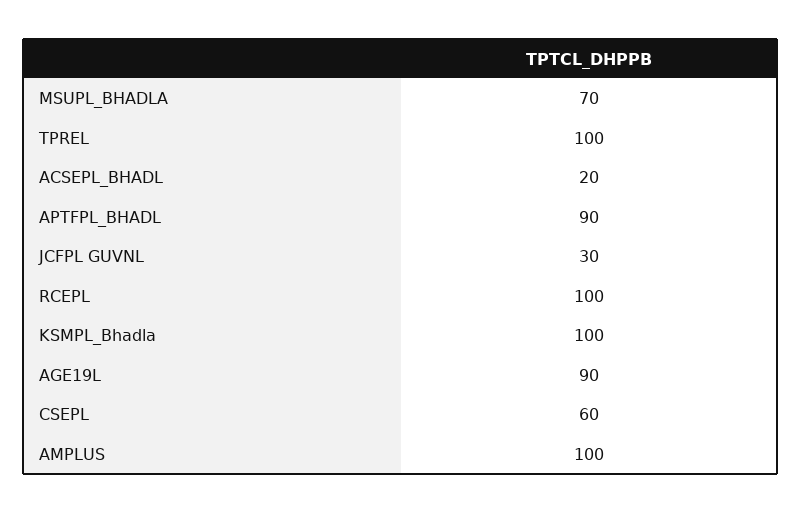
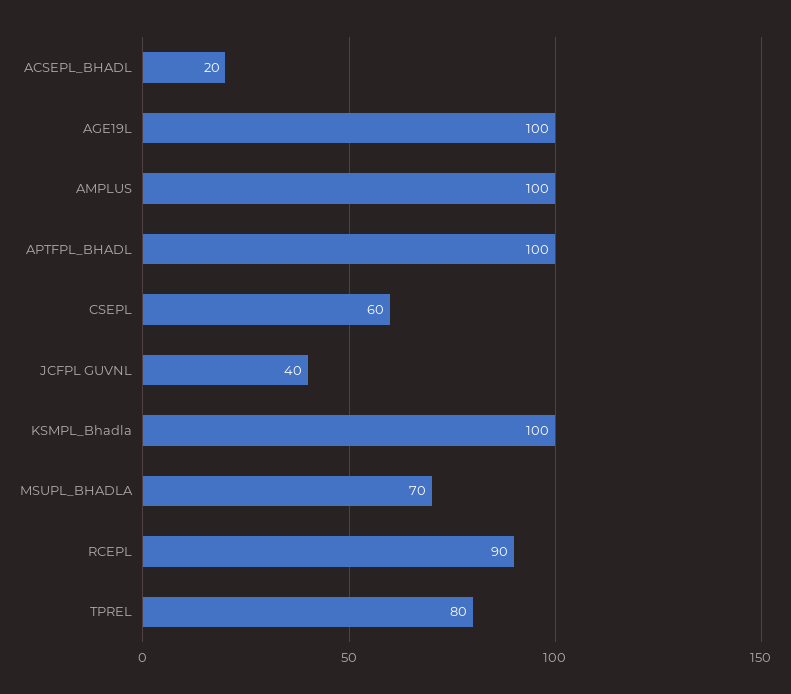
  {
    "MSUPL_BHADLA": 70,
-   "TPREL": 100,
+   "TPREL": 80,
    "ACSEPL_BHADL": 20,
-   "APTFPL_BHADL": 90,
+   "APTFPL_BHADL": 100,
-   "JCFPL GUVNL": 30,
+   "JCFPL GUVNL": 40,
-   "RCEPL": 100,
+   "RCEPL": 90,
    "KSMPL_Bhadla": 100,
-   "AGE19L": 90,
+   "AGE19L": 100,
    "CSEPL": 60,
    "AMPLUS": 100
  }

